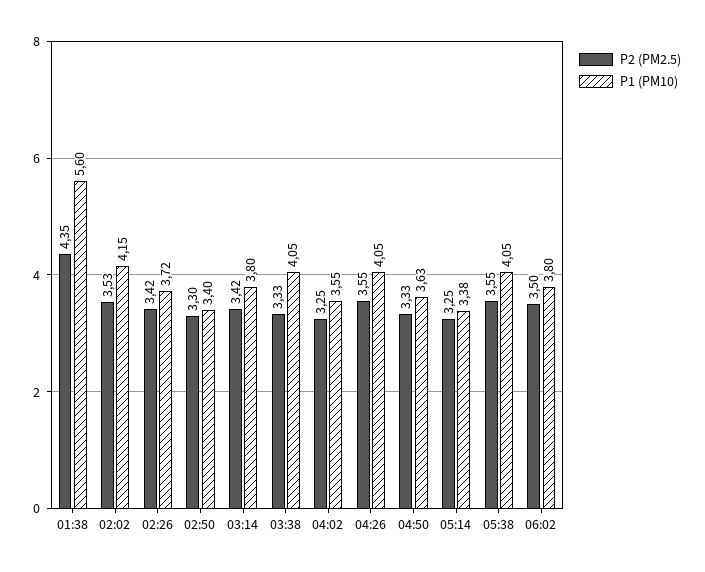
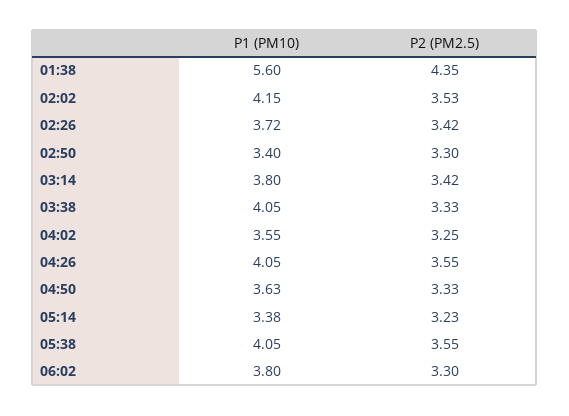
  {
    "P2 (PM2.5)": {
      "01:38": 4.35,
      "02:02": 3.53,
      "02:26": 3.42,
      "02:50": 3.3,
      "03:14": 3.42,
      "03:38": 3.33,
      "04:02": 3.25,
      "04:26": 3.55,
      "04:50": 3.33,
-     "05:14": 3.25,
+     "05:14": 3.23,
      "05:38": 3.55,
-     "06:02": 3.5
+     "06:02": 3.3
    },
    "P1 (PM10)": {
      "01:38": 5.6,
      "02:02": 4.15,
      "02:26": 3.72,
      "02:50": 3.4,
      "03:14": 3.8,
      "03:38": 4.05,
      "04:02": 3.55,
      "04:26": 4.05,
      "04:50": 3.63,
      "05:14": 3.38,
      "05:38": 4.05,
      "06:02": 3.8
    }
  }

